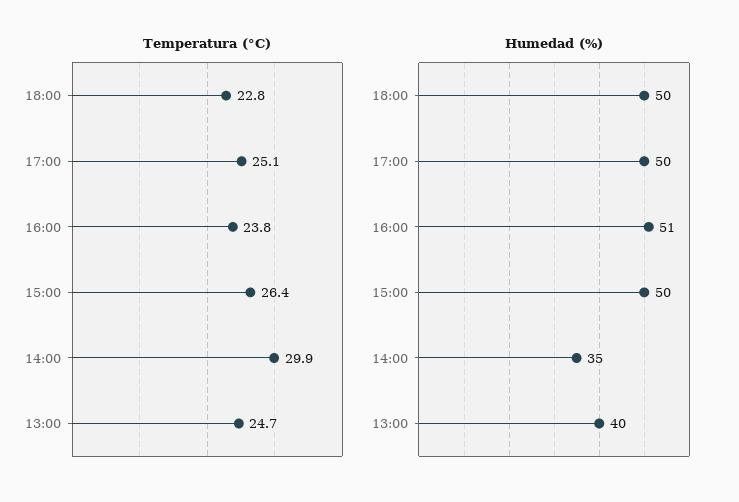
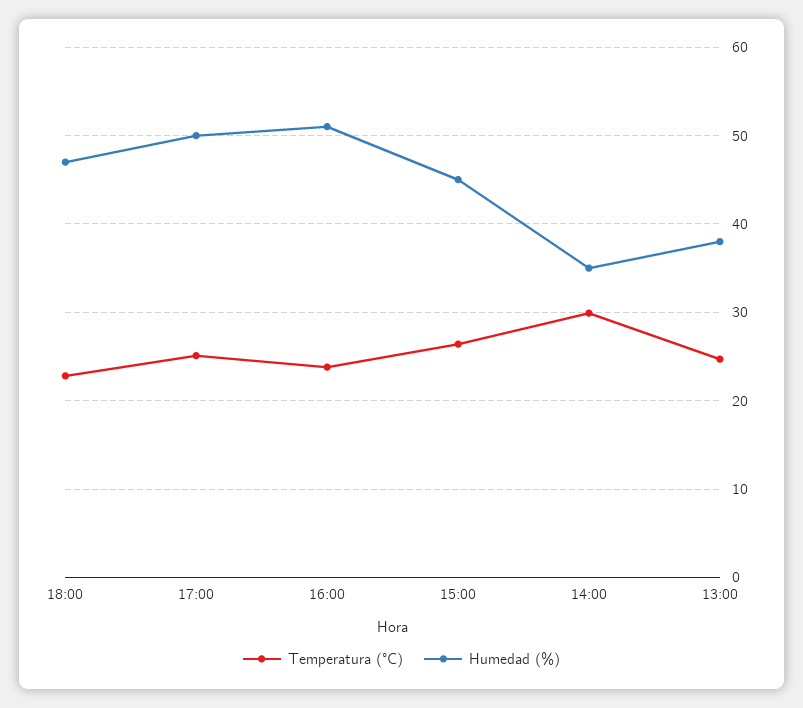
  {
    "Temperatura (°C)": {
      "18:00": 22.8,
      "17:00": 25.1,
      "16:00": 23.8,
      "15:00": 26.4,
      "14:00": 29.9,
      "13:00": 24.7
    },
    "Humedad (%)": {
-     "18:00": 50,
+     "18:00": 47,
      "17:00": 50,
      "16:00": 51,
-     "15:00": 50,
+     "15:00": 45,
      "14:00": 35,
-     "13:00": 40
+     "13:00": 38
    }
  }

